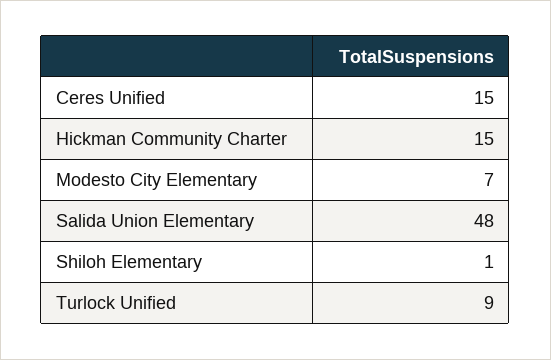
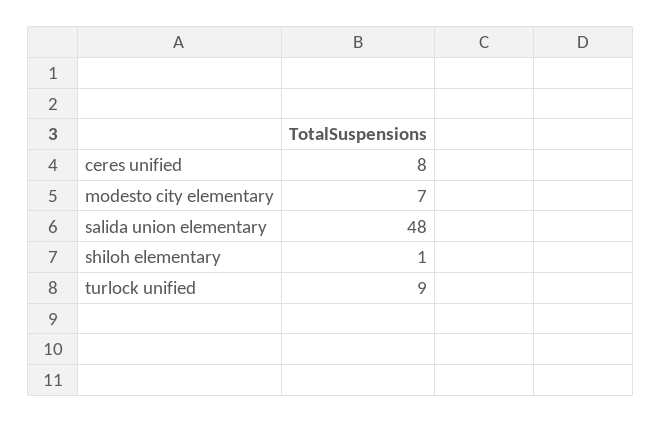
  {
-   "Ceres Unified": 15,
+   "Ceres Unified": 8,
-   "Hickman Community Charter": 15,
    "Modesto City Elementary": 7,
    "Salida Union Elementary": 48,
    "Shiloh Elementary": 1,
    "Turlock Unified": 9
  }

